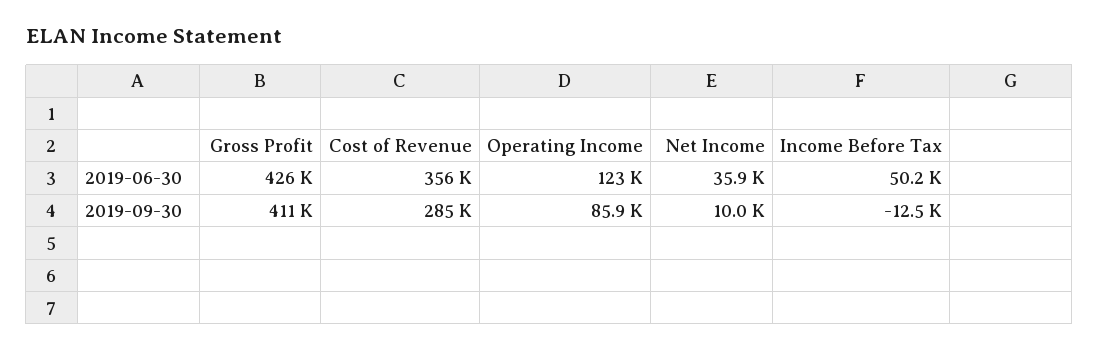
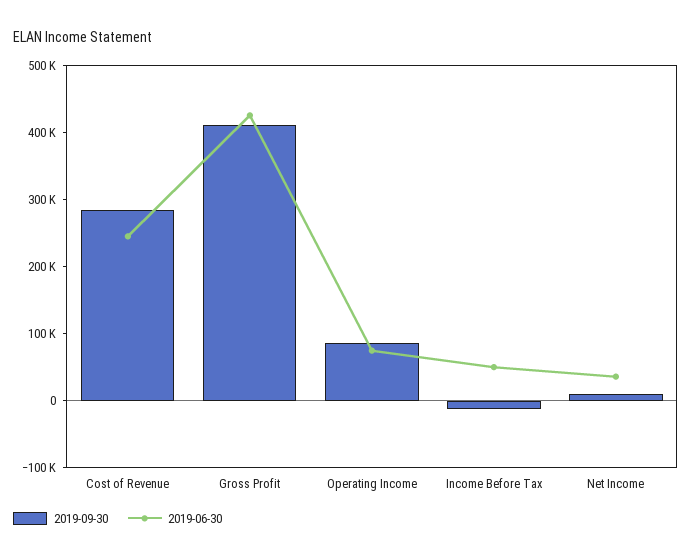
  {
    "2019-06-30": {
      "Gross Profit": 426000,
-     "Cost of Revenue": 356000,
+     "Cost of Revenue": 240000,
-     "Operating Income": 123000,
+     "Operating Income": 80000,
      "Net Income": 35900,
      "Income Before Tax": 50200
    },
    "2019-09-30": {
      "Gross Profit": 411000,
      "Cost of Revenue": 285000,
      "Operating Income": 85900,
      "Net Income": 10000,
      "Income Before Tax": -12500
    }
  }

